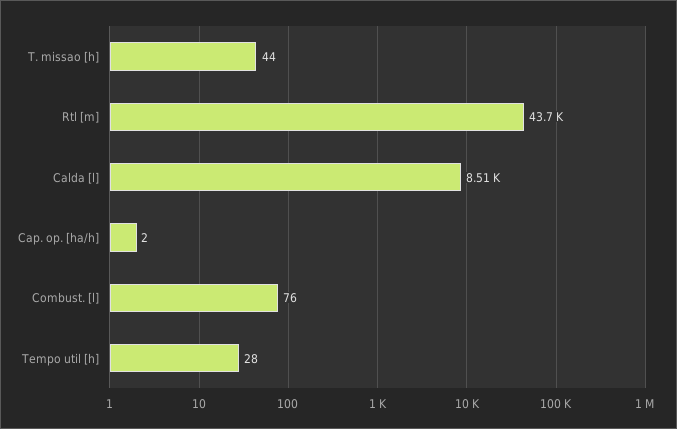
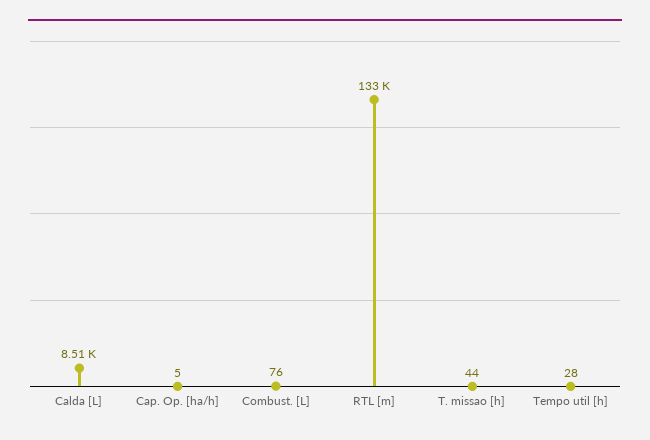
  {
    "T. missao [h]": 44,
-   "Rtl [m]": 43700,
+   "Rtl [m]": 133000,
    "Calda [l]": 8510,
-   "Cap. op. [ha/h]": 2,
+   "Cap. op. [ha/h]": 5,
    "Combust. [l]": 76,
    "Tempo util [h]": 28
  }

